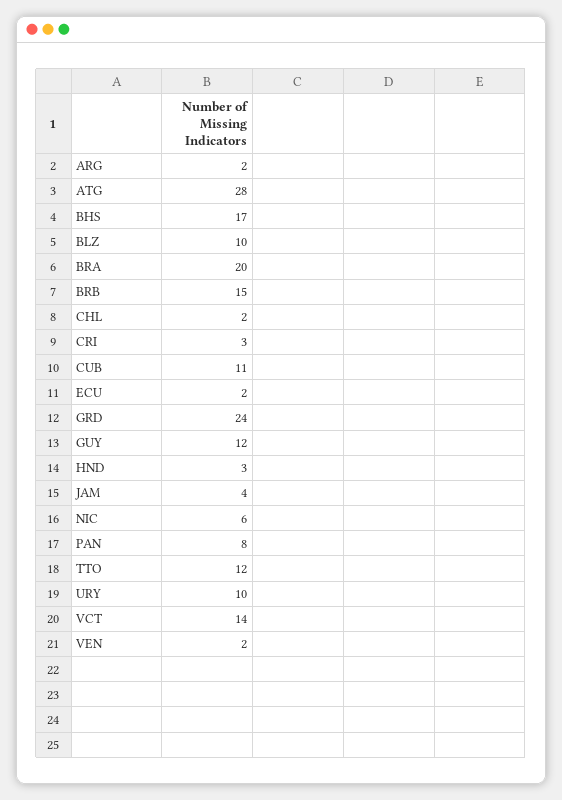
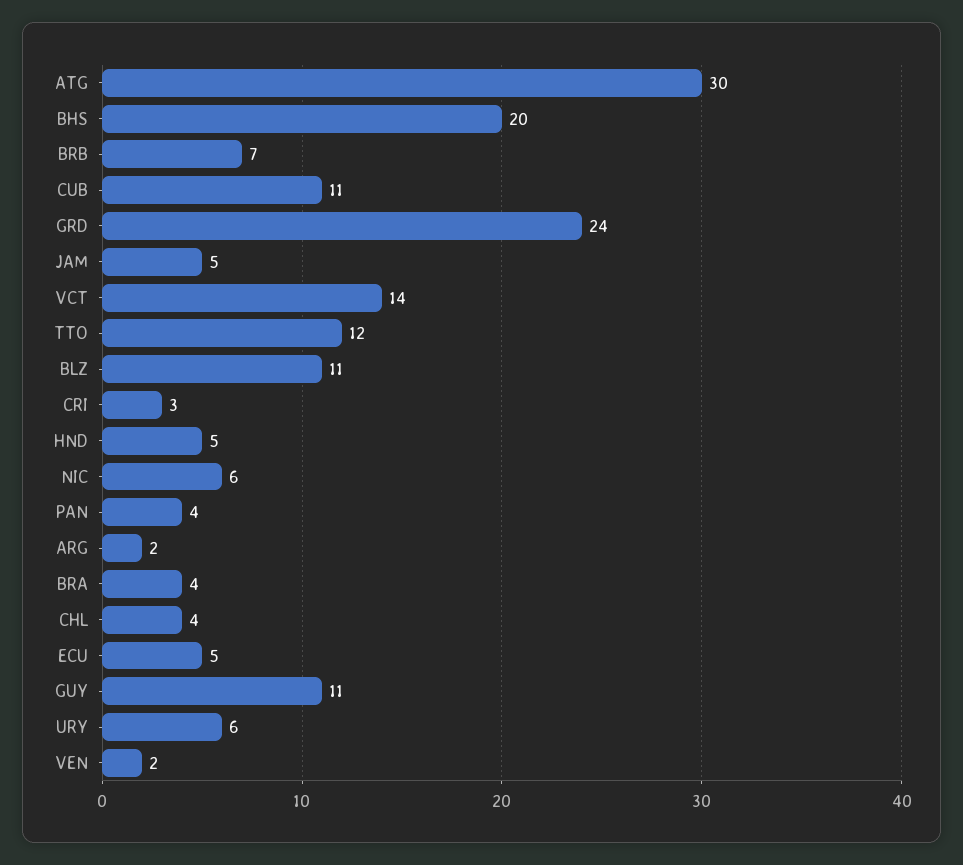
  {
    "ARG": 2,
-   "ATG": 28,
+   "ATG": 30,
-   "BHS": 17,
+   "BHS": 20,
-   "BLZ": 10,
+   "BLZ": 11,
-   "BRA": 20,
+   "BRA": 4,
-   "BRB": 15,
+   "BRB": 7,
-   "CHL": 2,
+   "CHL": 4,
    "CRI": 3,
    "CUB": 11,
-   "ECU": 2,
+   "ECU": 5,
    "GRD": 24,
-   "GUY": 12,
+   "GUY": 11,
-   "HND": 3,
+   "HND": 5,
-   "JAM": 4,
+   "JAM": 5,
    "NIC": 6,
-   "PAN": 8,
+   "PAN": 4,
    "TTO": 12,
-   "URY": 10,
+   "URY": 6,
    "VCT": 14,
    "VEN": 2
  }

